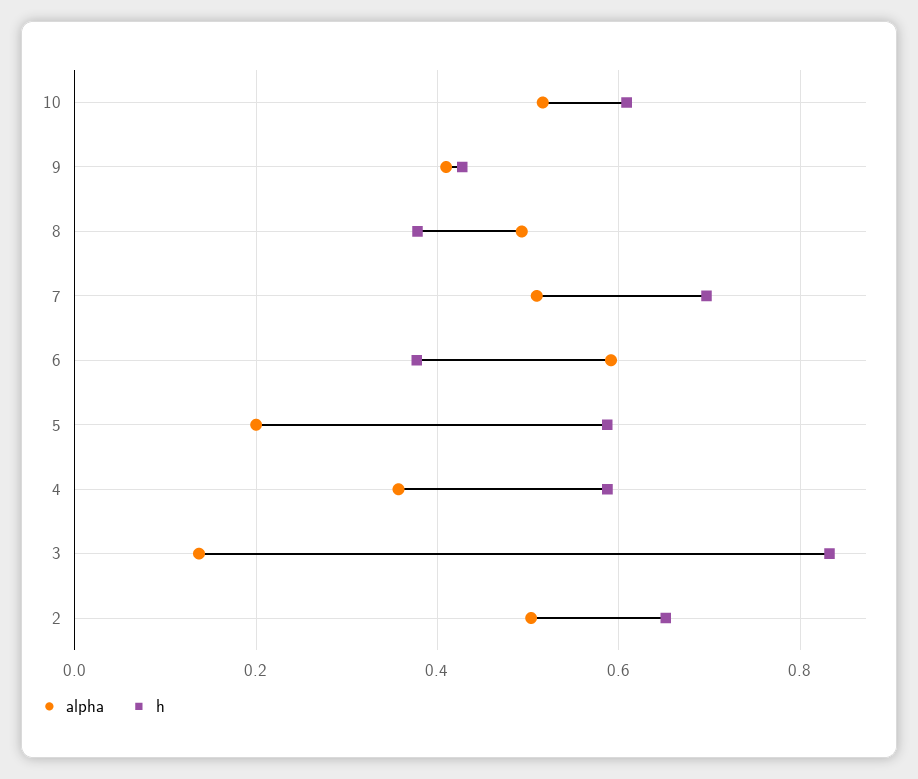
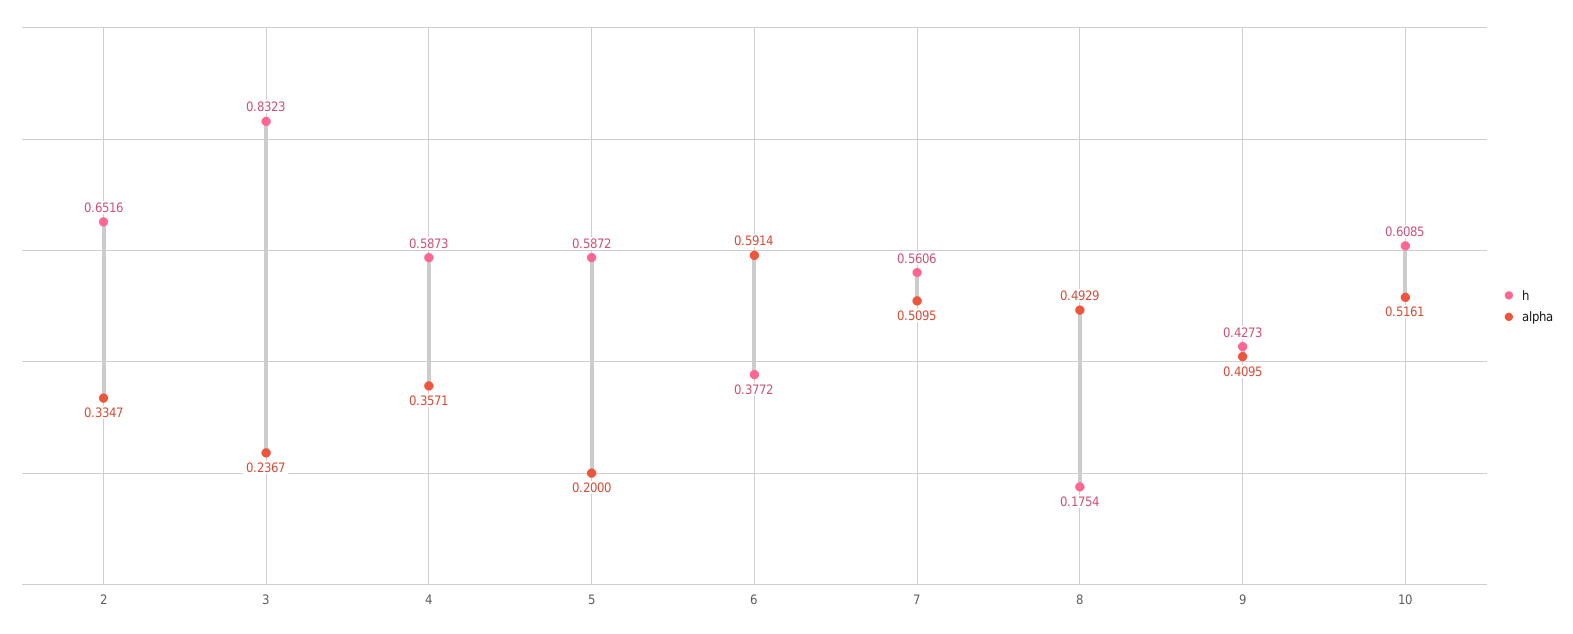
  {
    "alpha": {
      "10": 0.5161,
      "9": 0.4095,
      "8": 0.4929,
      "7": 0.5095,
      "6": 0.5914,
      "5": 0.2,
      "4": 0.3571,
-     "3": 0.14,
+     "3": 0.2367,
-     "2": 0.5
+     "2": 0.3347
    },
    "h": {
      "10": 0.6085,
      "9": 0.4273,
-     "8": 0.38,
+     "8": 0.1754,
-     "7": 0.7,
+     "7": 0.5606,
      "6": 0.3772,
      "5": 0.5872,
      "4": 0.5873,
      "3": 0.8323,
      "2": 0.6516
    }
  }

